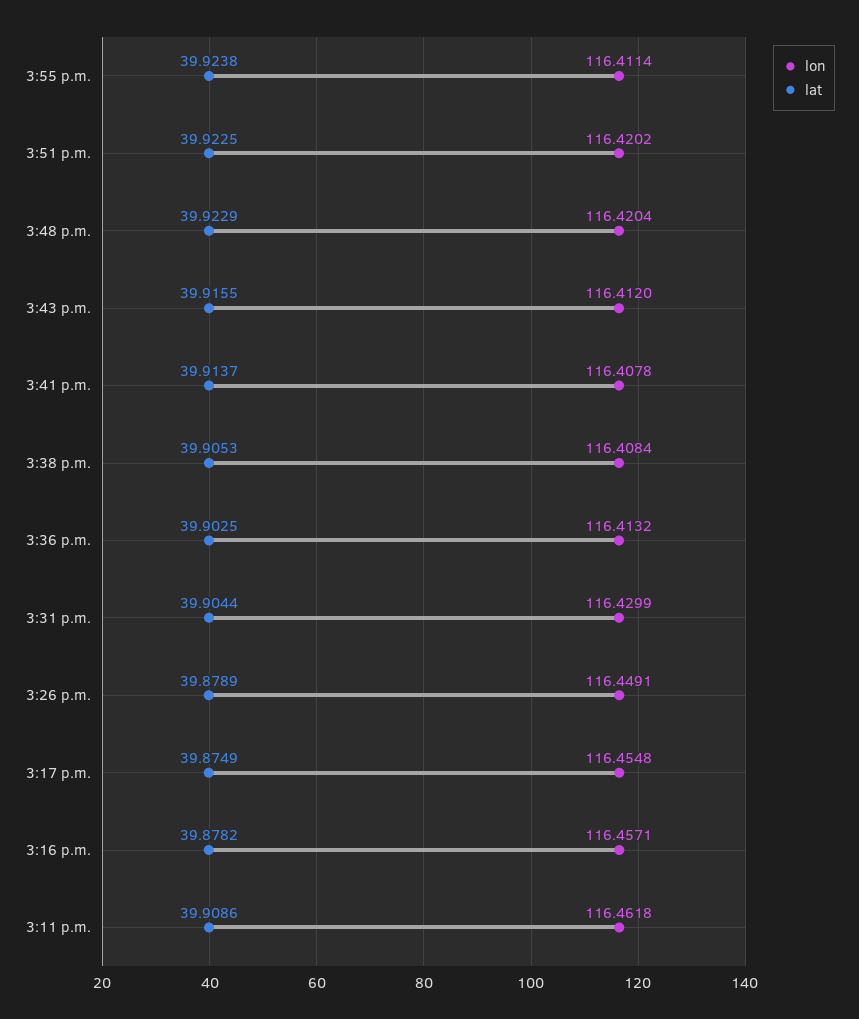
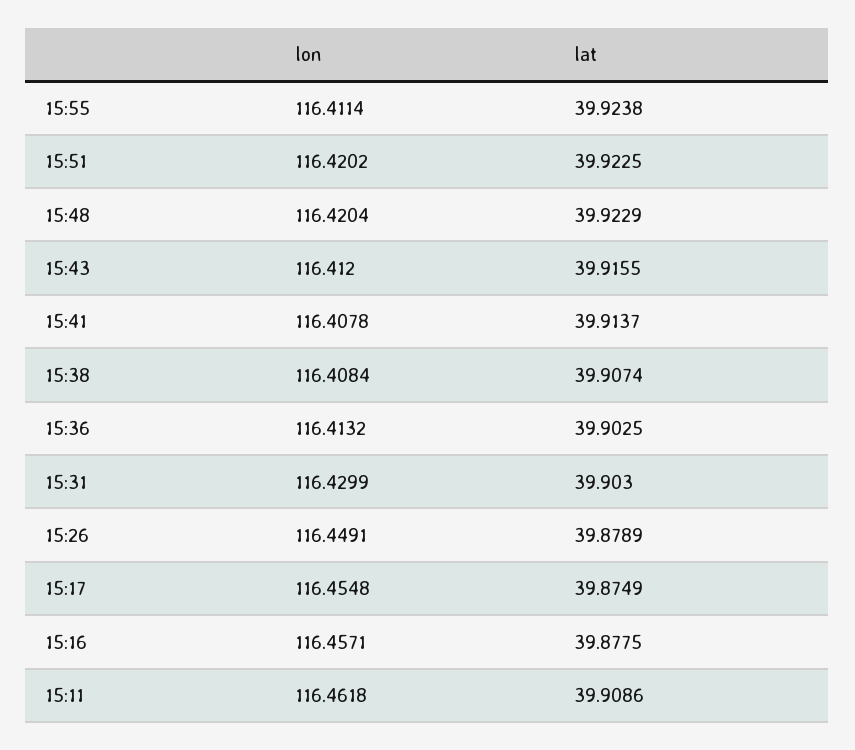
  {
    "lon": {
      "3:55 p.m.": 116.4114,
      "3:51 p.m.": 116.4202,
      "3:48 p.m.": 116.4204,
      "3:43 p.m.": 116.412,
      "3:41 p.m.": 116.4078,
      "3:38 p.m.": 116.4084,
      "3:36 p.m.": 116.4132,
      "3:31 p.m.": 116.4299,
      "3:26 p.m.": 116.4491,
      "3:17 p.m.": 116.4548,
      "3:16 p.m.": 116.4571,
      "3:11 p.m.": 116.4618
    },
    "lat": {
      "3:55 p.m.": 39.9238,
      "3:51 p.m.": 39.9225,
      "3:48 p.m.": 39.9229,
      "3:43 p.m.": 39.9155,
      "3:41 p.m.": 39.9137,
-     "3:38 p.m.": 39.9053,
+     "3:38 p.m.": 39.9074,
      "3:36 p.m.": 39.9025,
-     "3:31 p.m.": 39.9044,
+     "3:31 p.m.": 39.903,
      "3:26 p.m.": 39.8789,
      "3:17 p.m.": 39.8749,
-     "3:16 p.m.": 39.8782,
+     "3:16 p.m.": 39.8775,
      "3:11 p.m.": 39.9086
    }
  }

